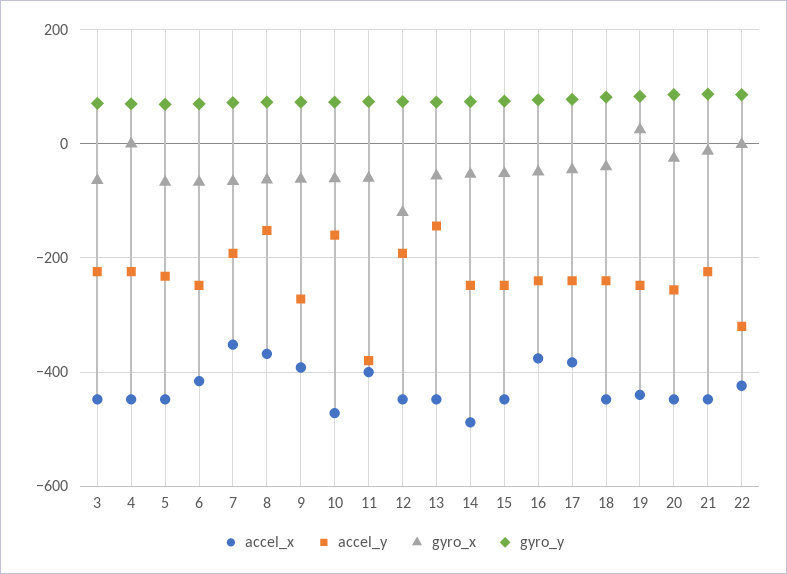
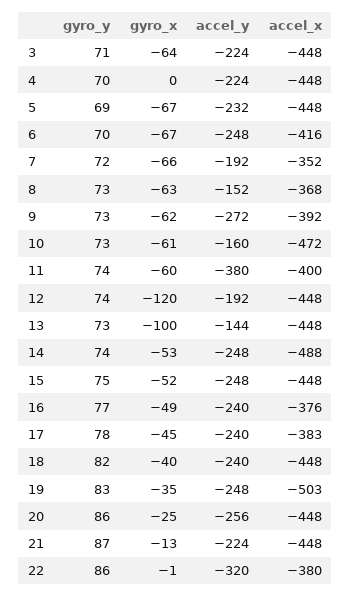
  {
    "accel_x": {
      "3": -448,
      "4": -448,
      "5": -448,
      "6": -416,
      "7": -352,
      "8": -368,
      "9": -392,
      "10": -472,
      "11": -400,
      "12": -448,
      "13": -448,
      "14": -488,
      "15": -448,
      "16": -376,
      "17": -383,
      "18": -448,
-     "19": -440,
+     "19": -503,
      "20": -448,
      "21": -448,
-     "22": -420
+     "22": -380
    },
    "accel_y": {
      "3": -224,
      "4": -224,
      "5": -232,
      "6": -248,
      "7": -192,
      "8": -152,
      "9": -272,
      "10": -160,
      "11": -380,
      "12": -192,
      "13": -144,
      "14": -248,
      "15": -248,
      "16": -240,
      "17": -240,
      "18": -240,
      "19": -248,
      "20": -256,
      "21": -224,
      "22": -320
    },
    "gyro_x": {
      "3": -64,
      "4": 0,
      "5": -67,
      "6": -67,
      "7": -66,
      "8": -63,
      "9": -62,
      "10": -61,
      "11": -60,
      "12": -120,
-     "13": -60,
+     "13": -100,
      "14": -53,
      "15": -52,
      "16": -49,
      "17": -45,
      "18": -40,
-     "19": 20,
+     "19": -35,
      "20": -25,
      "21": -13,
      "22": -1
    },
    "gyro_y": {
      "3": 71,
      "4": 70,
      "5": 69,
      "6": 70,
      "7": 72,
      "8": 73,
      "9": 73,
      "10": 73,
      "11": 74,
      "12": 74,
      "13": 73,
      "14": 74,
      "15": 75,
      "16": 77,
      "17": 78,
      "18": 82,
      "19": 83,
      "20": 86,
      "21": 87,
      "22": 86
    }
  }

